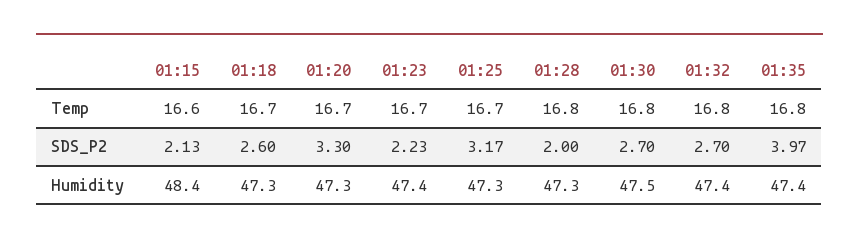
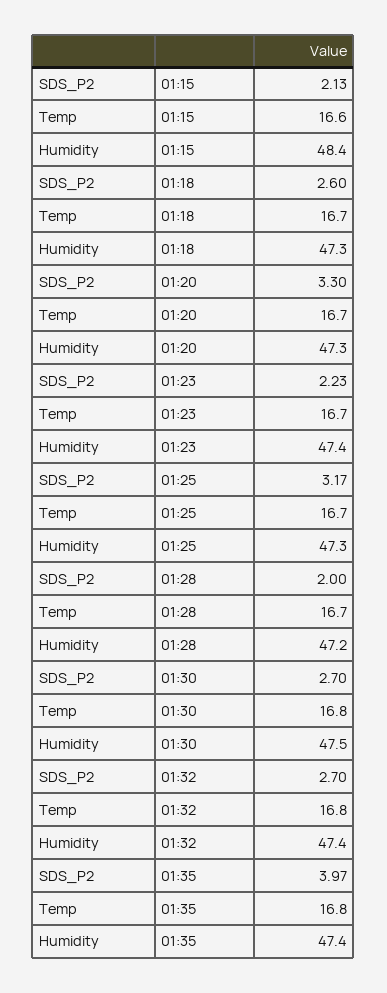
  {
    "01:15": {
      "Temp": 16.6,
      "SDS_P2": 2.13,
      "Humidity": 48.4
    },
    "01:18": {
      "Temp": 16.7,
      "SDS_P2": 2.6,
      "Humidity": 47.3
    },
    "01:20": {
      "Temp": 16.7,
      "SDS_P2": 3.3,
      "Humidity": 47.3
    },
    "01:23": {
      "Temp": 16.7,
      "SDS_P2": 2.23,
      "Humidity": 47.4
    },
    "01:25": {
      "Temp": 16.7,
      "SDS_P2": 3.17,
      "Humidity": 47.3
    },
    "01:28": {
-     "Temp": 16.8,
+     "Temp": 16.7,
      "SDS_P2": 2,
-     "Humidity": 47.3
+     "Humidity": 47.2
    },
    "01:30": {
      "Temp": 16.8,
      "SDS_P2": 2.7,
      "Humidity": 47.5
    },
    "01:32": {
      "Temp": 16.8,
      "SDS_P2": 2.7,
      "Humidity": 47.4
    },
    "01:35": {
      "Temp": 16.8,
      "SDS_P2": 3.97,
      "Humidity": 47.4
    }
  }

